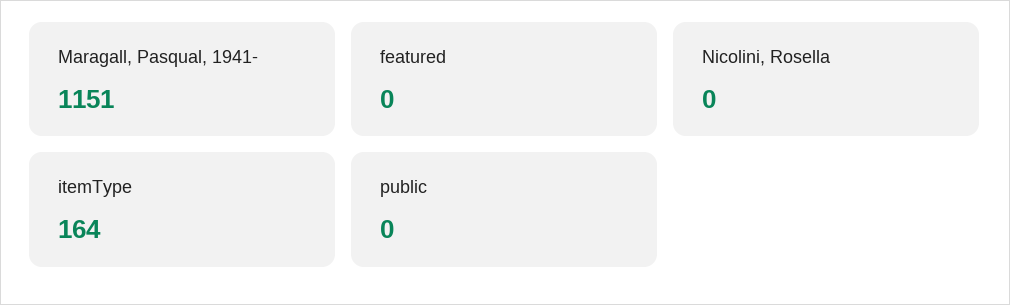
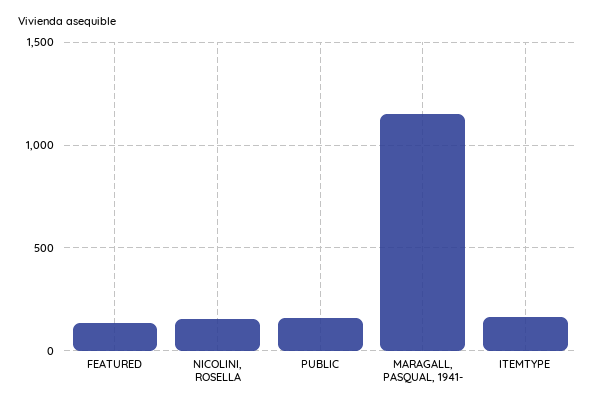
  {
    "Maragall, Pasqual, 1941-": 1151,
-   "featured": 0,
+   "featured": 150,
-   "Nicolini, Rosella": 0,
+   "Nicolini, Rosella": 150,
    "itemType": 164,
-   "public": 0
+   "public": 150
  }

